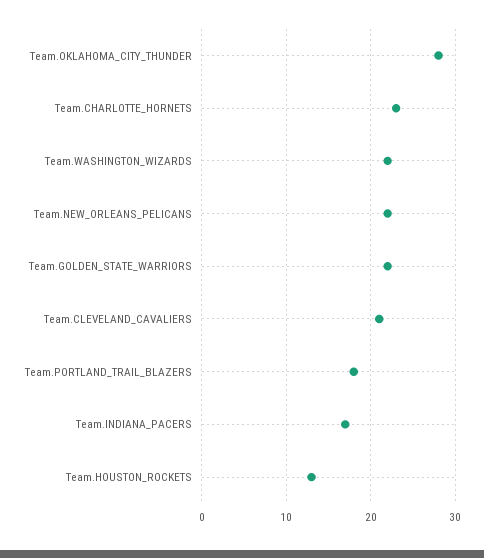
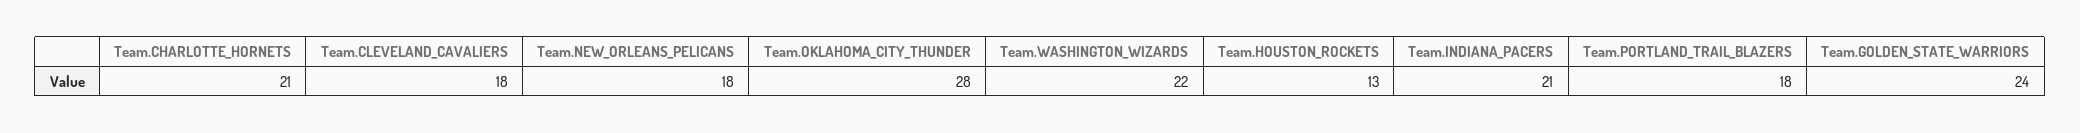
  {
    "Team.OKLAHOMA_CITY_THUNDER": 28,
-   "Team.CHARLOTTE_HORNETS": 23,
+   "Team.CHARLOTTE_HORNETS": 21,
    "Team.WASHINGTON_WIZARDS": 22,
-   "Team.NEW_ORLEANS_PELICANS": 22,
+   "Team.NEW_ORLEANS_PELICANS": 18,
-   "Team.GOLDEN_STATE_WARRIORS": 22,
+   "Team.GOLDEN_STATE_WARRIORS": 24,
-   "Team.CLEVELAND_CAVALIERS": 21,
+   "Team.CLEVELAND_CAVALIERS": 18,
    "Team.PORTLAND_TRAIL_BLAZERS": 18,
-   "Team.INDIANA_PACERS": 17,
+   "Team.INDIANA_PACERS": 21,
    "Team.HOUSTON_ROCKETS": 13
  }

